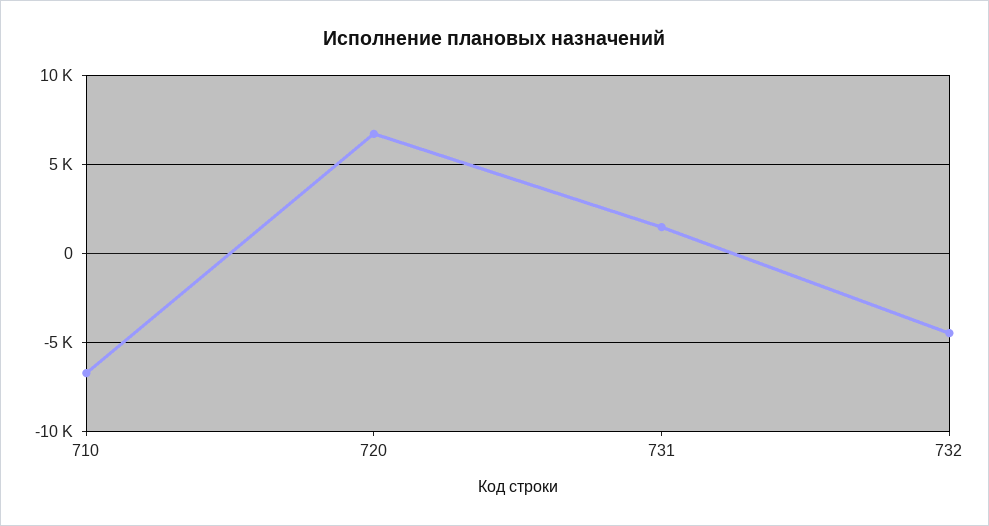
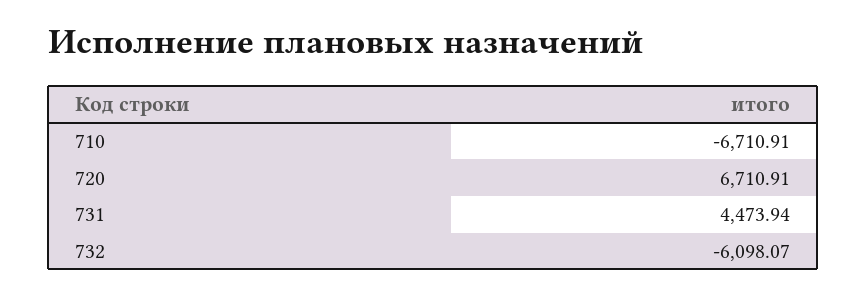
  {
    "710": -6710.91,
    "720": 6710.91,
-   "731": 1500,
+   "731": 4473.94,
-   "732": -4500
+   "732": -6098.07
  }

